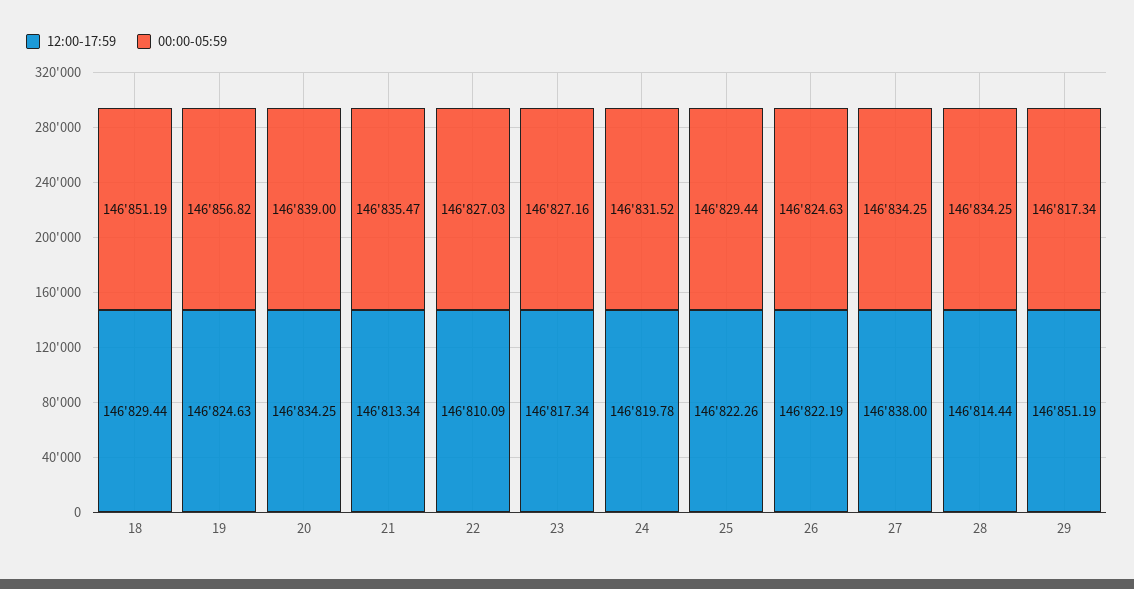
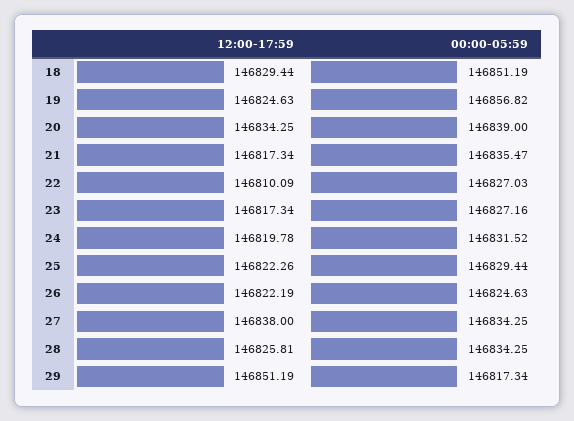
  {
    "12:00-17:59": {
      "18": 146829.44,
      "19": 146824.63,
      "20": 146834.25,
-     "21": 146813.34,
+     "21": 146817.34,
      "22": 146810.09,
      "23": 146817.34,
      "24": 146819.78,
      "25": 146822.26,
      "26": 146822.19,
      "27": 146838,
-     "28": 146814.44,
+     "28": 146825.81,
      "29": 146851.19
    },
    "00:00-05:59": {
      "18": 146851.19,
      "19": 146856.82,
      "20": 146839,
      "21": 146835.47,
      "22": 146827.03,
      "23": 146827.16,
      "24": 146831.52,
      "25": 146829.44,
      "26": 146824.63,
      "27": 146834.25,
      "28": 146834.25,
      "29": 146817.34
    }
  }

